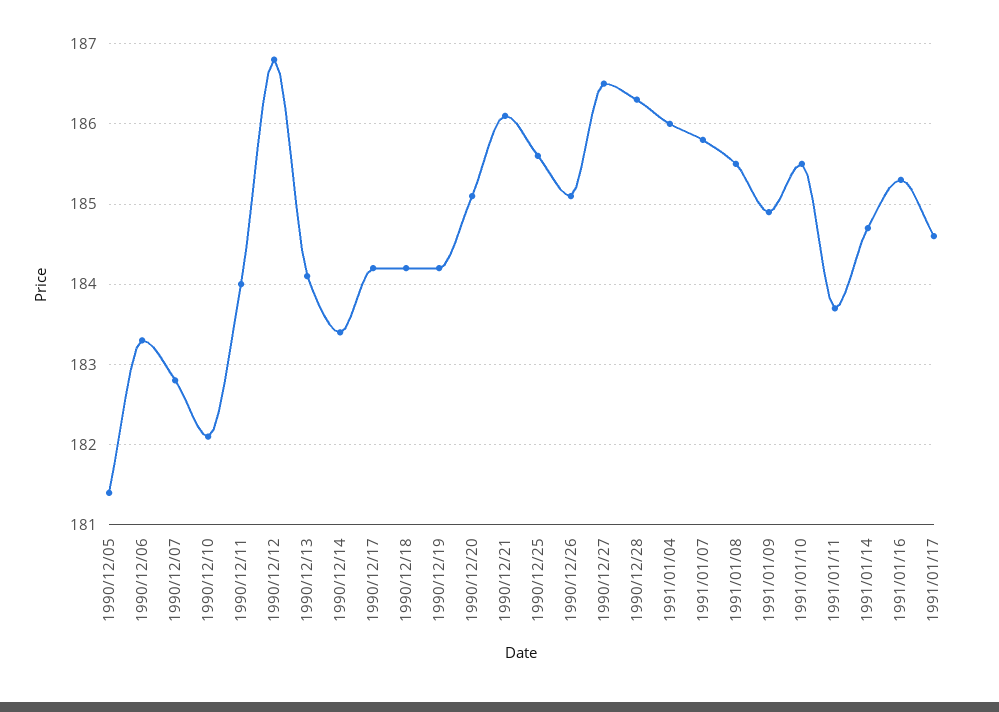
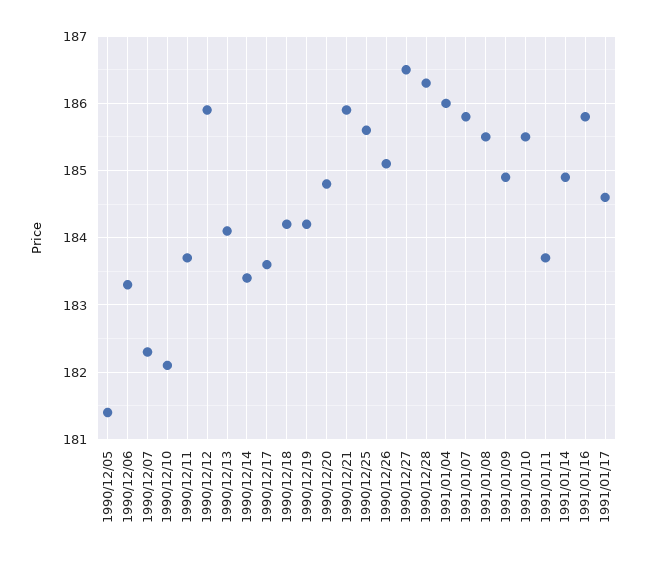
  {
    "1990/12/05": 181.4,
    "1990/12/06": 183.3,
-   "1990/12/07": 182.8,
+   "1990/12/07": 182.3,
    "1990/12/10": 182.1,
-   "1990/12/11": 184,
+   "1990/12/11": 183.7,
-   "1990/12/12": 186.8,
+   "1990/12/12": 185.9,
    "1990/12/13": 184.1,
    "1990/12/14": 183.4,
-   "1990/12/17": 184.2,
+   "1990/12/17": 183.6,
    "1990/12/18": 184.2,
    "1990/12/19": 184.2,
-   "1990/12/20": 185.1,
+   "1990/12/20": 184.8,
-   "1990/12/21": 186.1,
+   "1990/12/21": 185.9,
    "1990/12/25": 185.6,
    "1990/12/26": 185.1,
    "1990/12/27": 186.5,
    "1990/12/28": 186.3,
    "1991/01/04": 186,
    "1991/01/07": 185.8,
    "1991/01/08": 185.5,
    "1991/01/09": 184.9,
    "1991/01/10": 185.5,
    "1991/01/11": 183.7,
-   "1991/01/14": 184.7,
+   "1991/01/14": 184.9,
-   "1991/01/16": 185.3,
+   "1991/01/16": 185.8,
    "1991/01/17": 184.6
  }

